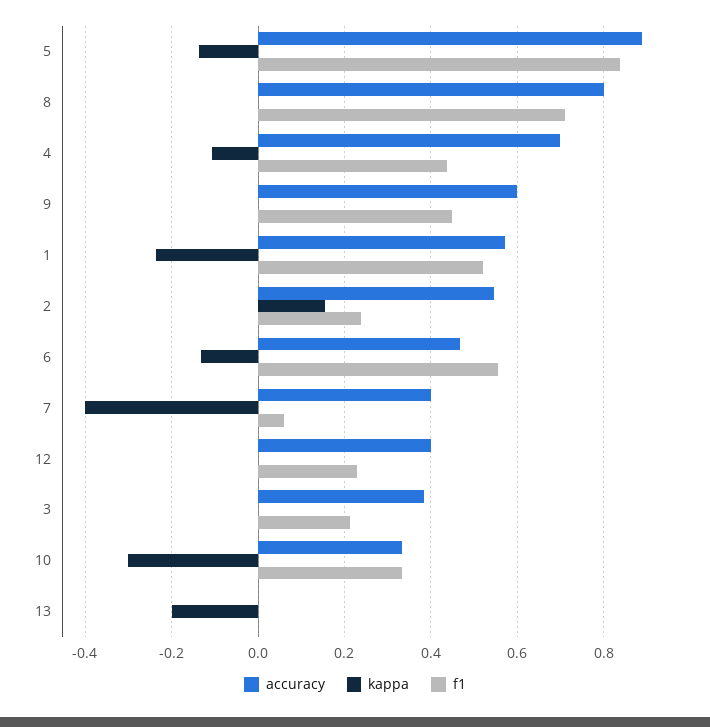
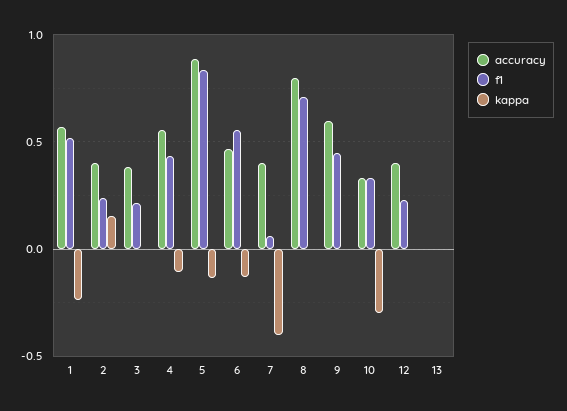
  {
    "accuracy": {
      "5": 0.88,
      "8": 0.8,
-     "4": 0.7,
+     "4": 0.55,
      "9": 0.6,
      "1": 0.58,
-     "2": 0.54,
+     "2": 0.4,
      "6": 0.46,
      "7": 0.4,
      "12": 0.4,
      "3": 0.38,
      "10": 0.34,
      "13": 0
    },
    "kappa": {
      "5": -0.14,
      "8": 0,
      "4": -0.1,
      "9": 0,
      "1": -0.24,
      "2": 0.16,
      "6": -0.14,
      "7": -0.4,
      "12": 0,
      "3": 0,
      "10": -0.3,
-     "13": -0.2
+     "13": 0
    },
    "f1": {
      "5": 0.84,
      "8": 0.72,
      "4": 0.44,
      "9": 0.46,
      "1": 0.52,
      "2": 0.24,
      "6": 0.56,
      "7": 0.06,
      "12": 0.22,
      "3": 0.22,
      "10": 0.34,
      "13": 0
    }
  }

